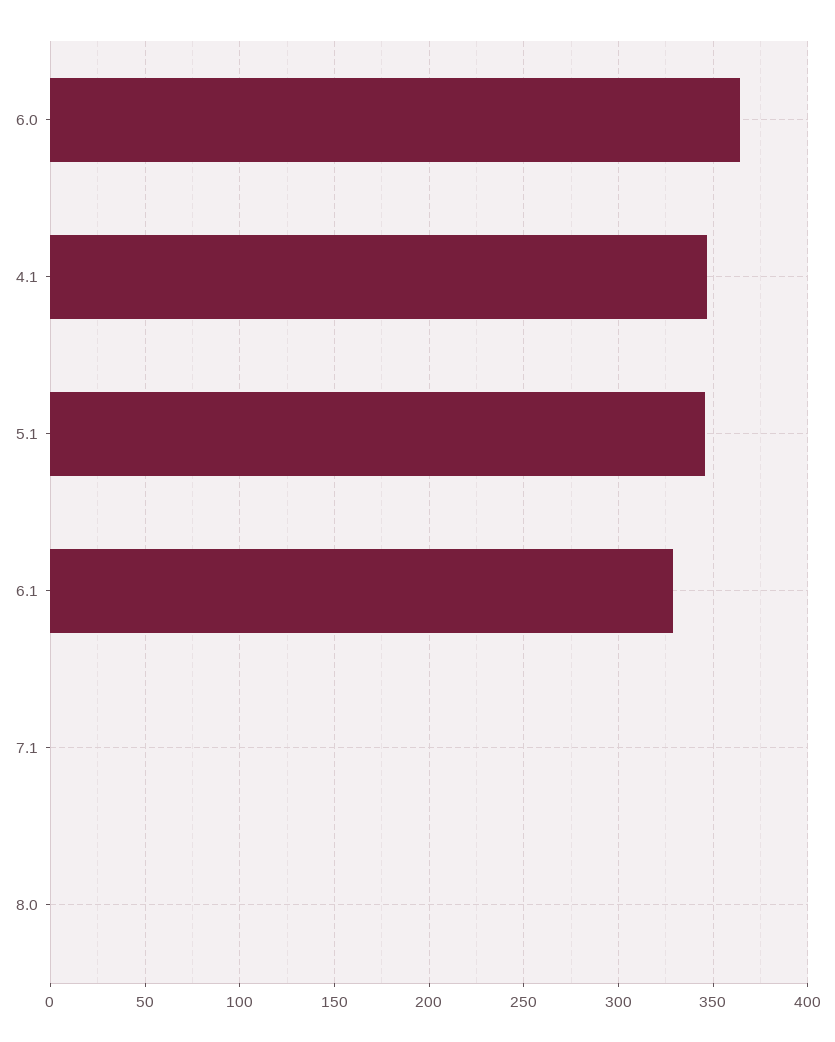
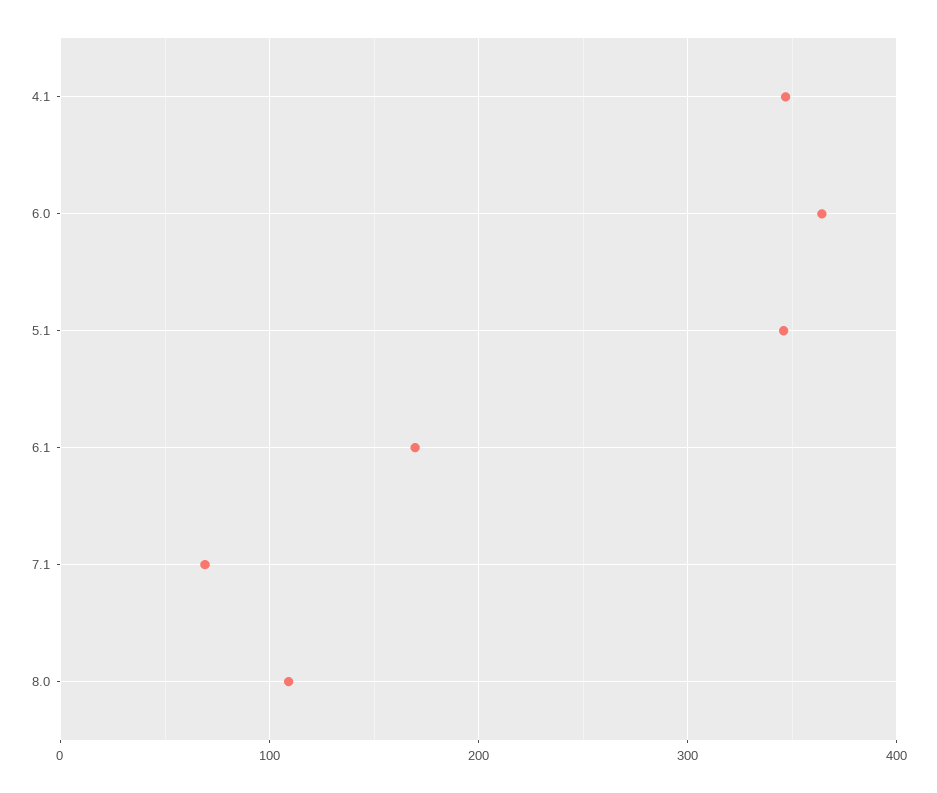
  {
    "6.0": 365,
    "4.1": 345,
    "5.1": 345,
-   "6.1": 330,
+   "6.1": 170,
-   "7.1": 0,
+   "7.1": 70,
-   "8.0": 0
+   "8.0": 110
  }

